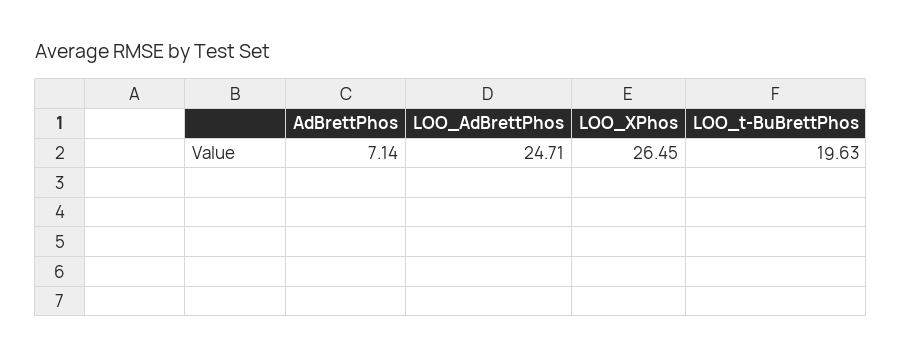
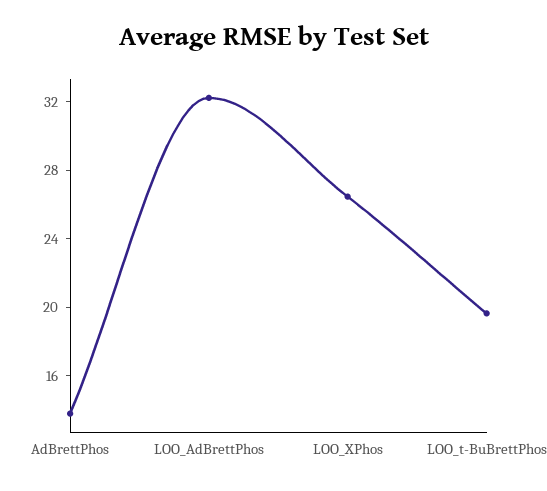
  {
-   "AdBrettPhos": 7.14,
+   "AdBrettPhos": 14,
-   "LOO_AdBrettPhos": 24.71,
+   "LOO_AdBrettPhos": 32,
    "LOO_XPhos": 26.45,
    "LOO_t-BuBrettPhos": 19.63
  }

